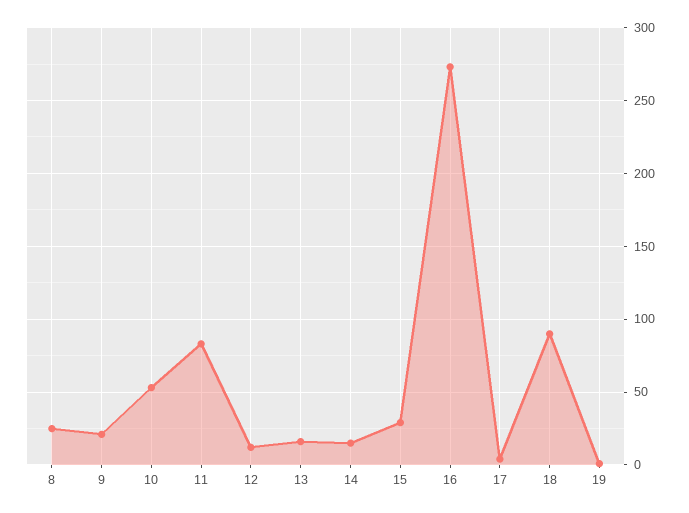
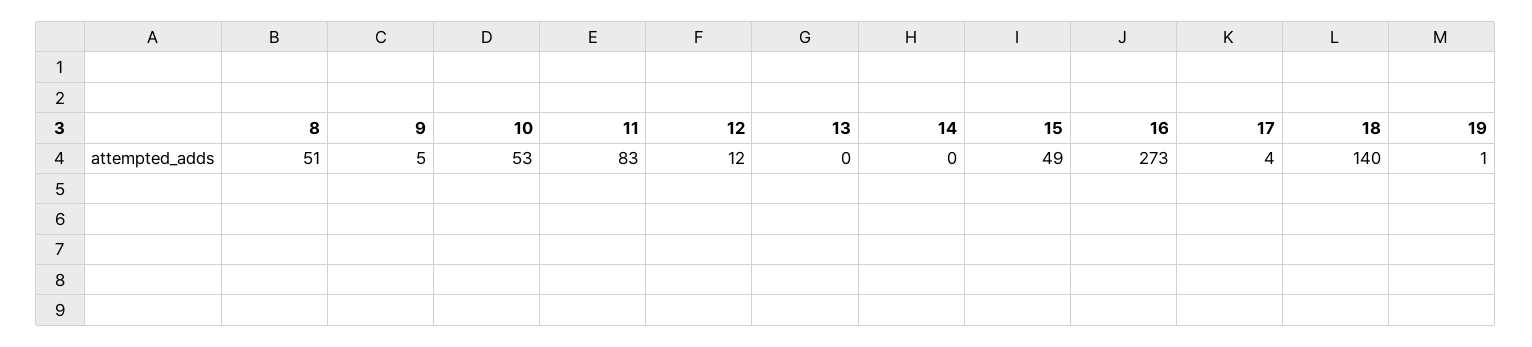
  {
-   "8": 25,
+   "8": 51,
-   "9": 20,
+   "9": 5,
    "10": 53,
    "11": 83,
    "12": 12,
-   "13": 15,
+   "13": 0,
-   "14": 15,
+   "14": 0,
-   "15": 30,
+   "15": 49,
    "16": 273,
    "17": 4,
-   "18": 90,
+   "18": 140,
    "19": 1
  }

